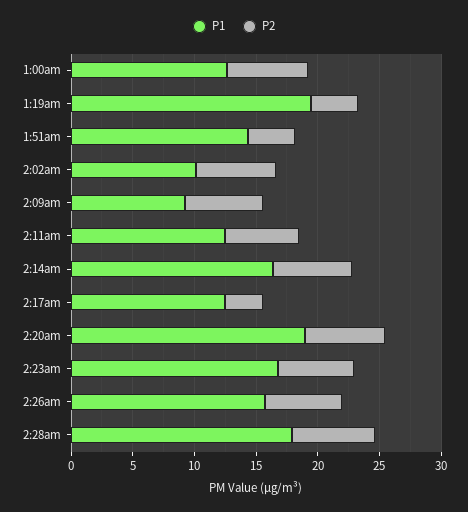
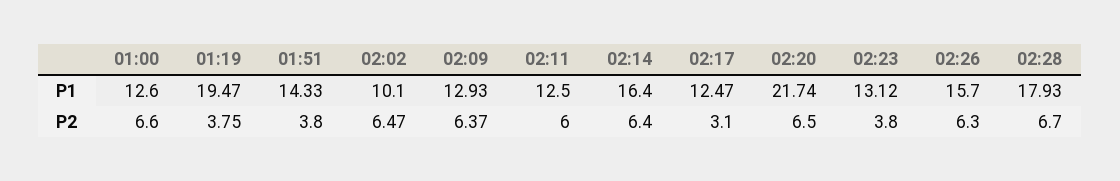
  {
    "P1": {
      "1:00am": 12.6,
      "1:19am": 19.47,
      "1:51am": 14.33,
      "2:02am": 10.1,
-     "2:09am": 9,
+     "2:09am": 12.93,
      "2:11am": 12.5,
      "2:14am": 16.4,
      "2:17am": 12.47,
-     "2:20am": 19,
+     "2:20am": 21.74,
-     "2:23am": 17,
+     "2:23am": 13.12,
      "2:26am": 15.7,
      "2:28am": 17.93
    },
    "P2": {
      "1:00am": 6.6,
      "1:19am": 3.75,
      "1:51am": 3.8,
      "2:02am": 6.47,
      "2:09am": 6.37,
      "2:11am": 6,
      "2:14am": 6.4,
      "2:17am": 3.1,
      "2:20am": 6.5,
-     "2:23am": 6,
+     "2:23am": 3.8,
      "2:26am": 6.3,
      "2:28am": 6.7
    }
  }

